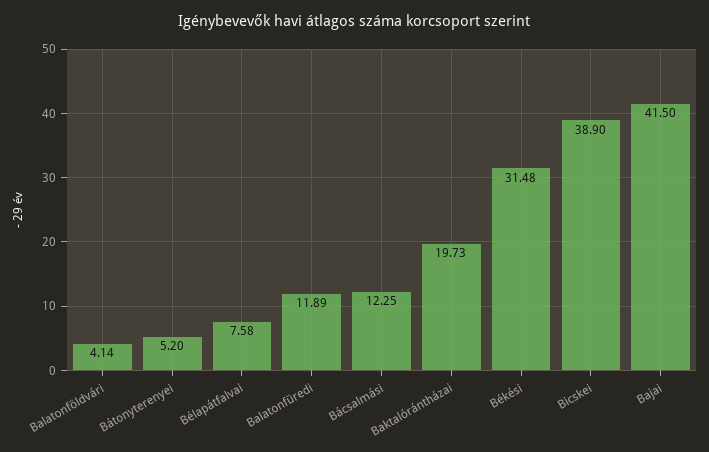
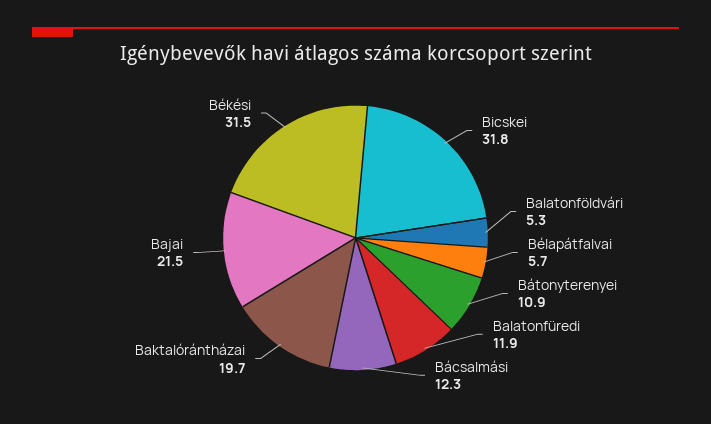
  {
-   "Balatonföldvári": 4.14,
+   "Balatonföldvári": 5.3,
-   "Bátonyterenyei": 5.2,
+   "Bátonyterenyei": 10.9,
-   "Bélapátfalvai": 7.58,
+   "Bélapátfalvai": 5.7,
    "Balatonfüredi": 11.89,
    "Bácsalmási": 12.25,
    "Baktalórántházai": 19.73,
    "Békési": 31.48,
-   "Bicskei": 38.9,
+   "Bicskei": 31.8,
-   "Bajai": 41.5
+   "Bajai": 21.5
  }

